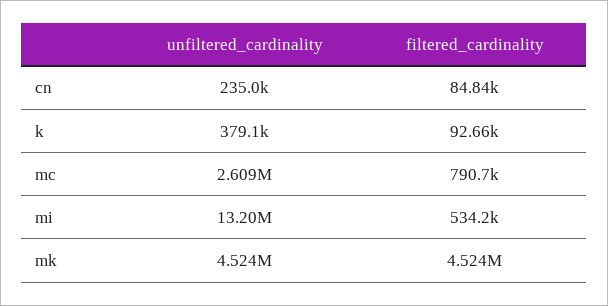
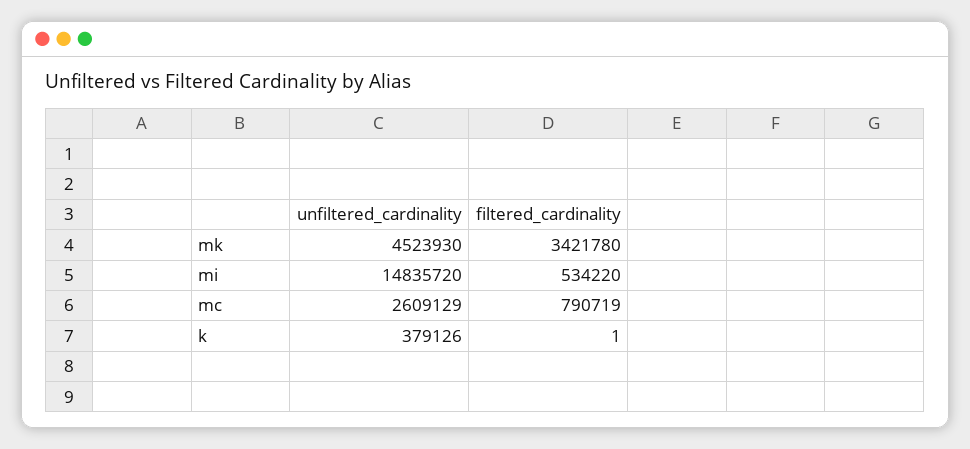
  {
    "unfiltered_cardinality": {
-     "cn": 235000,
      "k": 379126,
      "mc": 2609129,
-     "mi": 13200000,
+     "mi": 14835720,
      "mk": 4523930
    },
    "filtered_cardinality": {
-     "cn": 84840,
-     "k": 92660,
+     "k": 1,
      "mc": 790719,
      "mi": 534220,
-     "mk": 4524000
+     "mk": 3421780
    }
  }

